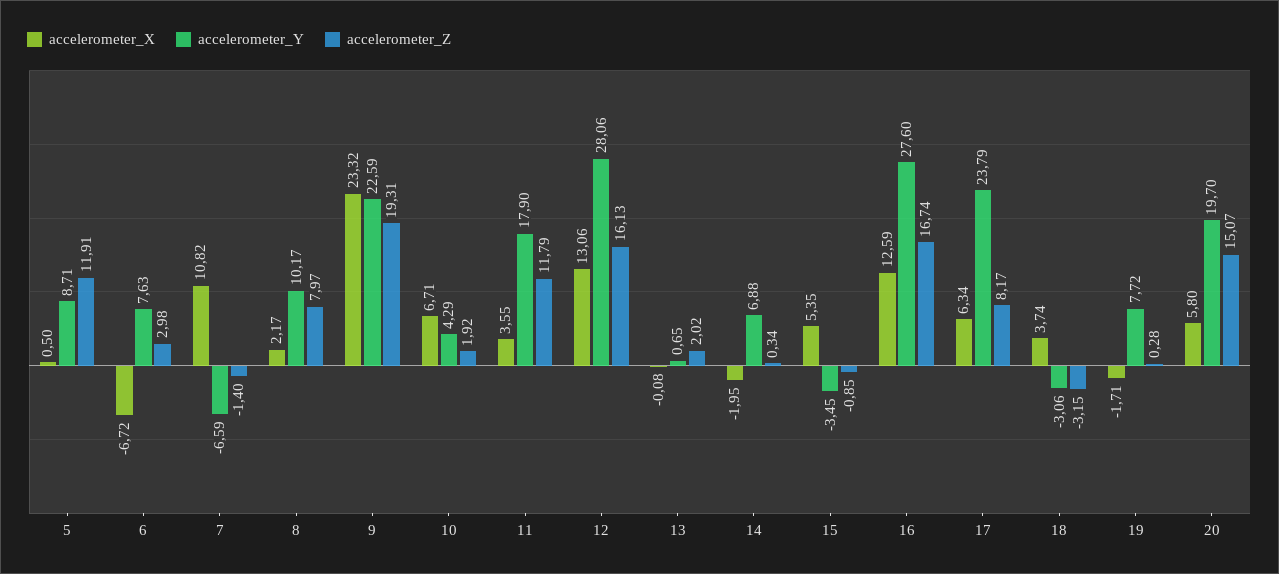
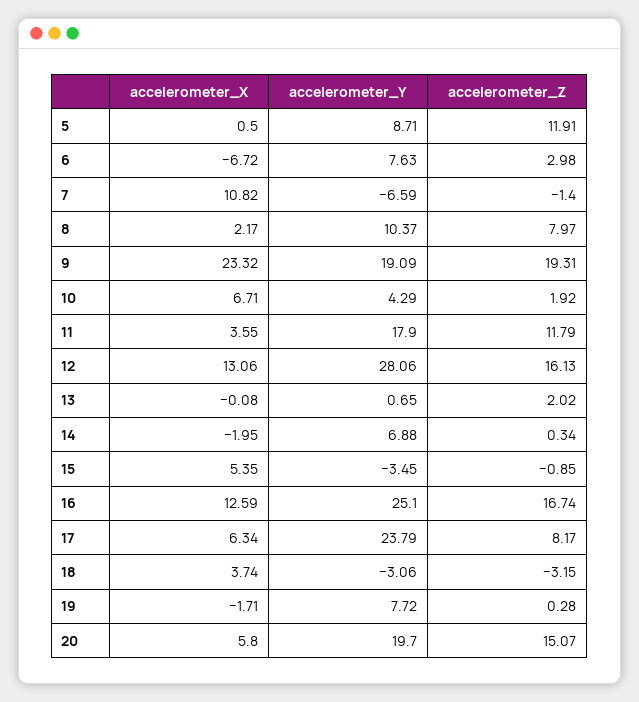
  {
    "accelerometer_X": {
      "5": 0.5,
      "6": -6.72,
      "7": 10.82,
      "8": 2.17,
      "9": 23.32,
      "10": 6.71,
      "11": 3.55,
      "12": 13.06,
      "13": -0.08,
      "14": -1.95,
      "15": 5.35,
      "16": 12.59,
      "17": 6.34,
      "18": 3.74,
      "19": -1.71,
      "20": 5.8
    },
    "accelerometer_Y": {
      "5": 8.71,
      "6": 7.63,
      "7": -6.59,
-     "8": 10.17,
+     "8": 10.37,
-     "9": 22.59,
+     "9": 19.09,
      "10": 4.29,
      "11": 17.9,
      "12": 28.06,
      "13": 0.65,
      "14": 6.88,
      "15": -3.45,
-     "16": 27.6,
+     "16": 25.1,
      "17": 23.79,
      "18": -3.06,
      "19": 7.72,
      "20": 19.7
    },
    "accelerometer_Z": {
      "5": 11.91,
      "6": 2.98,
      "7": -1.4,
      "8": 7.97,
      "9": 19.31,
      "10": 1.92,
      "11": 11.79,
      "12": 16.13,
      "13": 2.02,
      "14": 0.34,
      "15": -0.85,
      "16": 16.74,
      "17": 8.17,
      "18": -3.15,
      "19": 0.28,
      "20": 15.07
    }
  }

